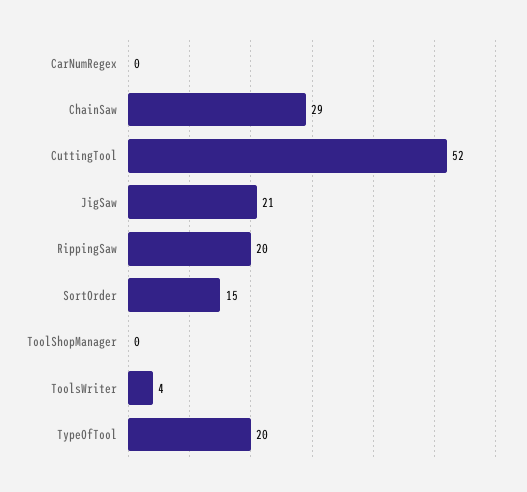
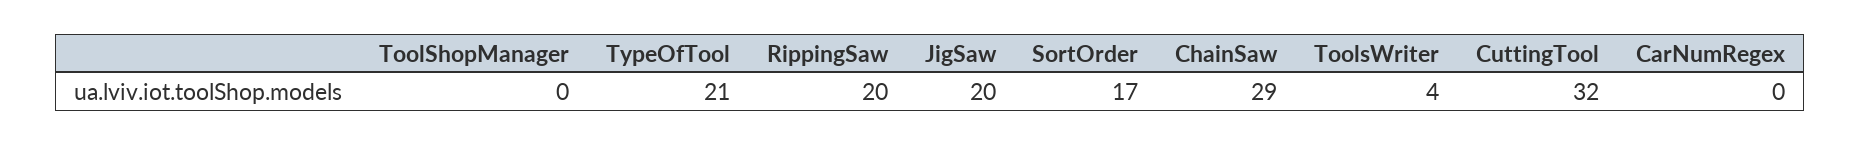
  {
    "CarNumRegex": 0,
    "ChainSaw": 29,
-   "CuttingTool": 52,
+   "CuttingTool": 32,
-   "JigSaw": 21,
+   "JigSaw": 20,
    "RippingSaw": 20,
-   "SortOrder": 15,
+   "SortOrder": 17,
    "ToolShopManager": 0,
    "ToolsWriter": 4,
-   "TypeOfTool": 20
+   "TypeOfTool": 21
  }

